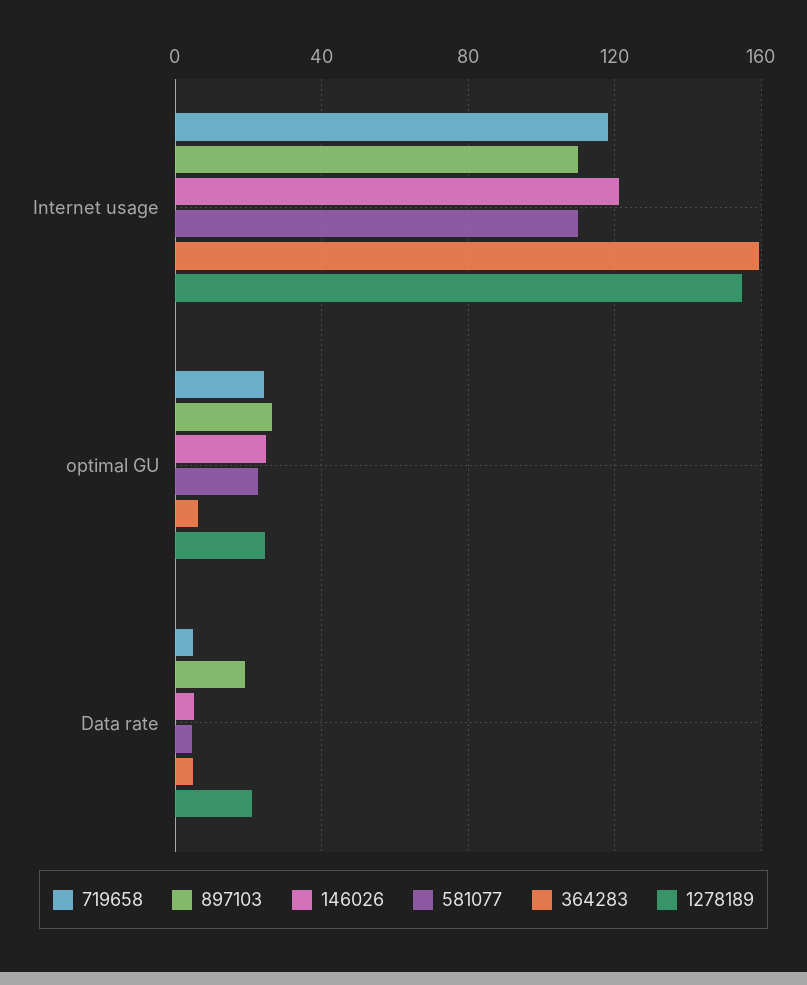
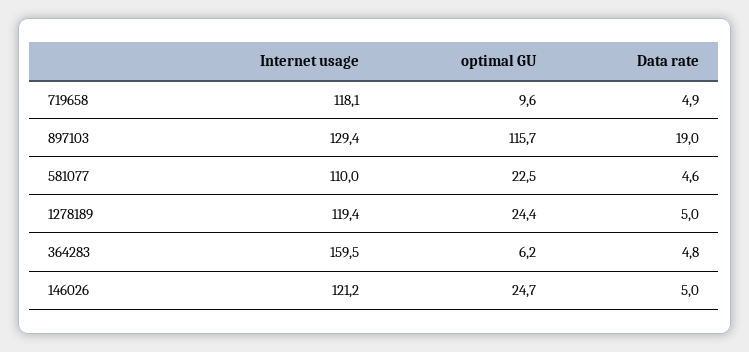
  {
    "719658": {
      "Internet usage": 118.1,
-     "optimal GU": 25,
+     "optimal GU": 9.6,
      "Data rate": 4.9
    },
    "897103": {
-     "Internet usage": 110,
+     "Internet usage": 129.4,
-     "optimal GU": 25,
+     "optimal GU": 115.7,
      "Data rate": 19
    },
    "146026": {
      "Internet usage": 121.2,
      "optimal GU": 24.7,
      "Data rate": 5
    },
    "581077": {
      "Internet usage": 110,
      "optimal GU": 22.5,
      "Data rate": 4.6
    },
    "364283": {
      "Internet usage": 159.5,
      "optimal GU": 6.2,
      "Data rate": 4.8
    },
    "1278189": {
-     "Internet usage": 155,
+     "Internet usage": 119.4,
      "optimal GU": 24.4,
-     "Data rate": 20
+     "Data rate": 5
    }
  }

